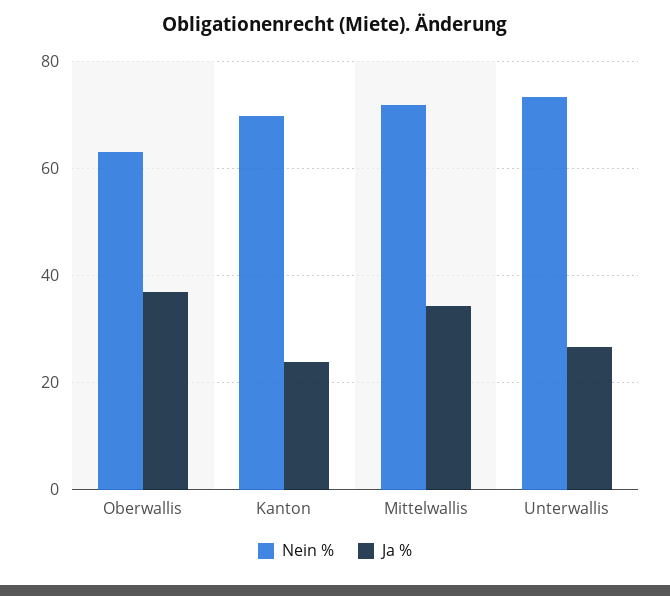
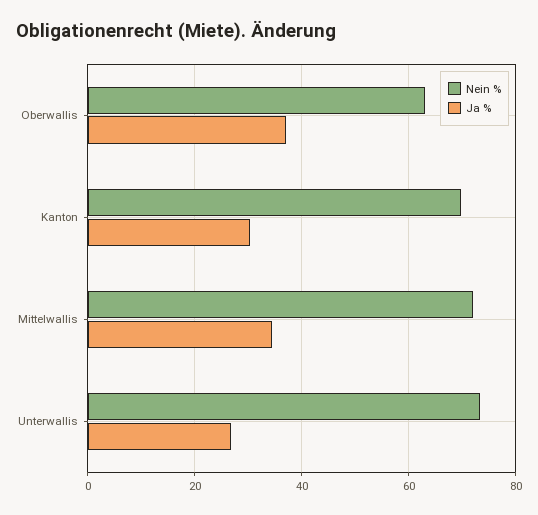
  {
    "Nein %": {
      "Oberwallis": 62,
      "Kanton": 70,
      "Mittelwallis": 72,
      "Unterwallis": 74
    },
    "Ja %": {
      "Oberwallis": 38,
-     "Kanton": 24,
+     "Kanton": 30,
      "Mittelwallis": 34,
      "Unterwallis": 26
    }
  }

